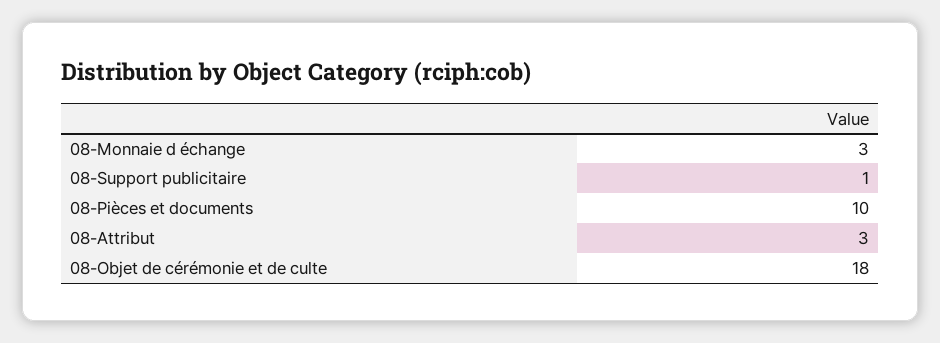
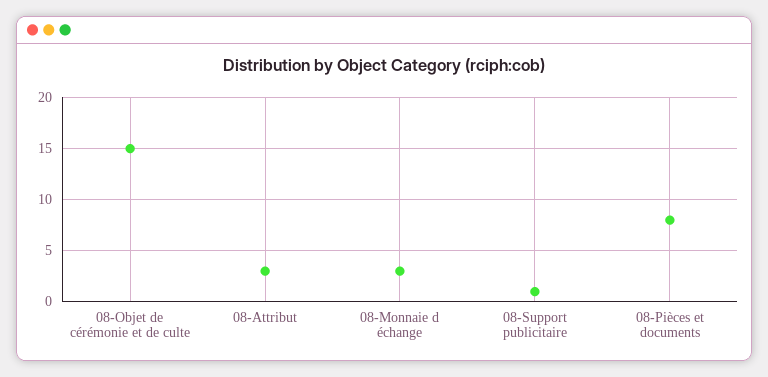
  {
    "08-Monnaie d échange": 3,
    "08-Support publicitaire": 1,
-   "08-Pièces et documents": 10,
+   "08-Pièces et documents": 8,
    "08-Attribut": 3,
-   "08-Objet de cérémonie et de culte": 18
+   "08-Objet de cérémonie et de culte": 15
  }

